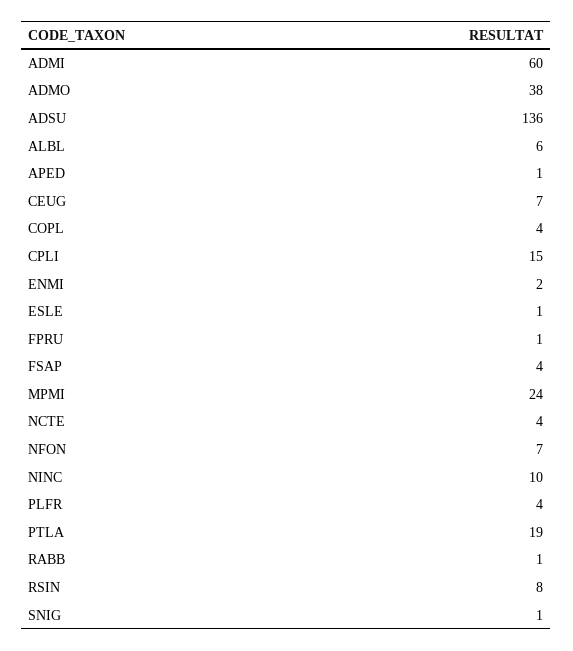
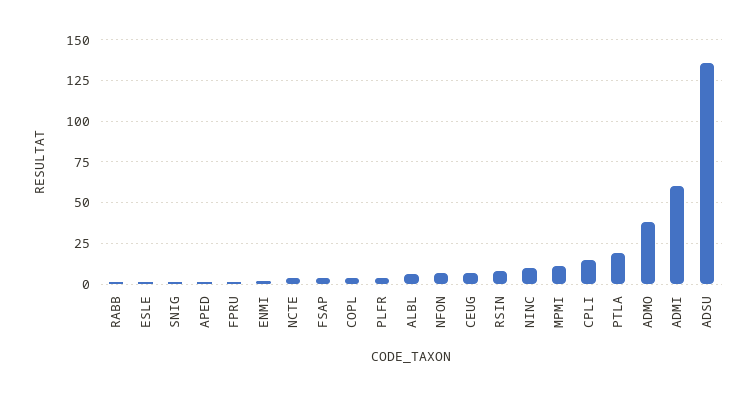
  {
    "ADMI": 60,
    "ADMO": 38,
    "ADSU": 136,
    "ALBL": 6,
    "APED": 1,
    "CEUG": 7,
    "COPL": 4,
    "CPLI": 15,
    "ENMI": 2,
    "ESLE": 1,
    "FPRU": 1,
    "FSAP": 4,
-   "MPMI": 24,
+   "MPMI": 10,
    "NCTE": 4,
    "NFON": 7,
    "NINC": 10,
    "PLFR": 4,
    "PTLA": 19,
    "RABB": 1,
    "RSIN": 8,
    "SNIG": 1
  }

